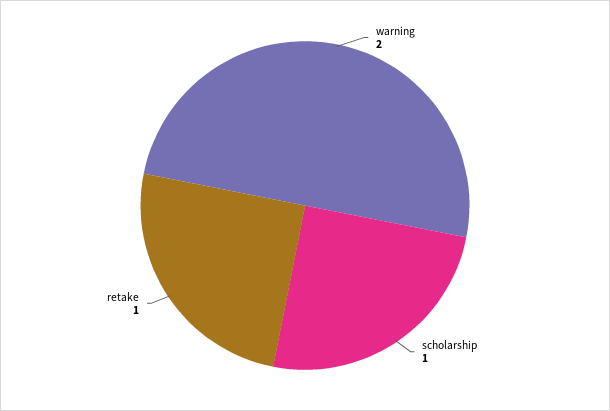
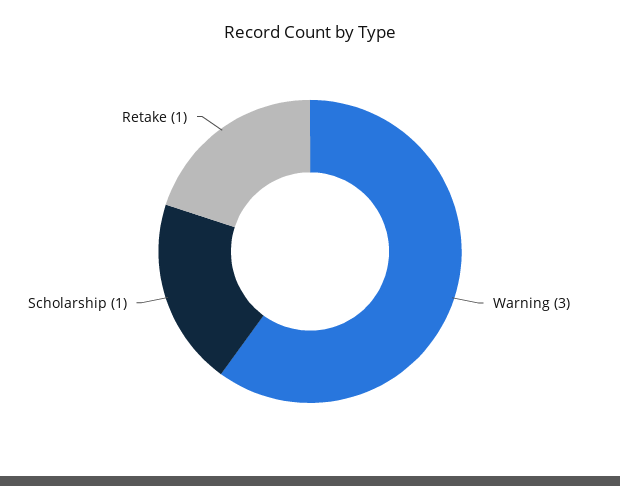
  {
-   "warning": 2,
+   "warning": 3,
    "scholarship": 1,
    "retake": 1
  }

